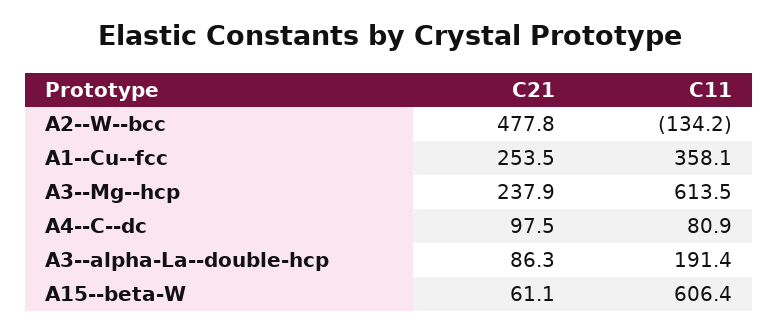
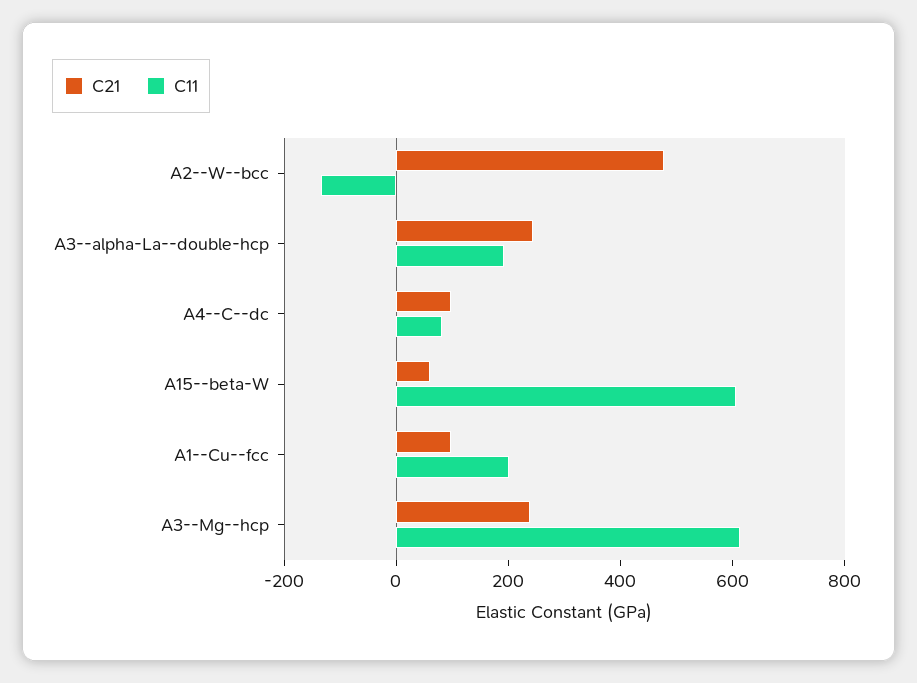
  {
    "C21": {
      "A2--W--bcc": 477.8,
-     "A1--Cu--fcc": 253.5,
+     "A1--Cu--fcc": 100,
      "A3--Mg--hcp": 237.9,
      "A4--C--dc": 97.5,
-     "A3--alpha-La--double-hcp": 86.3,
+     "A3--alpha-La--double-hcp": 250,
      "A15--beta-W": 61.1
    },
    "C11": {
      "A2--W--bcc": -134.2,
-     "A1--Cu--fcc": 358.1,
+     "A1--Cu--fcc": 200,
      "A3--Mg--hcp": 613.5,
      "A4--C--dc": 80.9,
      "A3--alpha-La--double-hcp": 191.4,
      "A15--beta-W": 606.4
    }
  }

